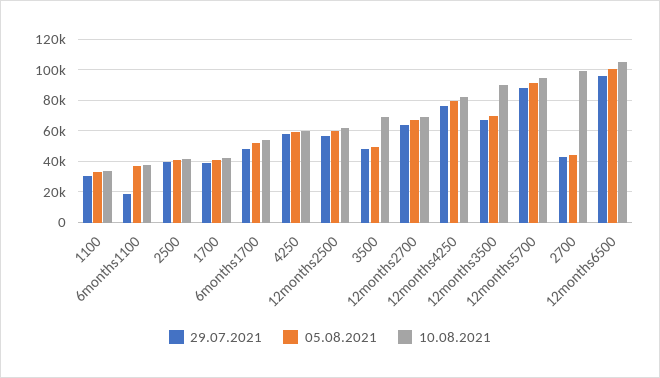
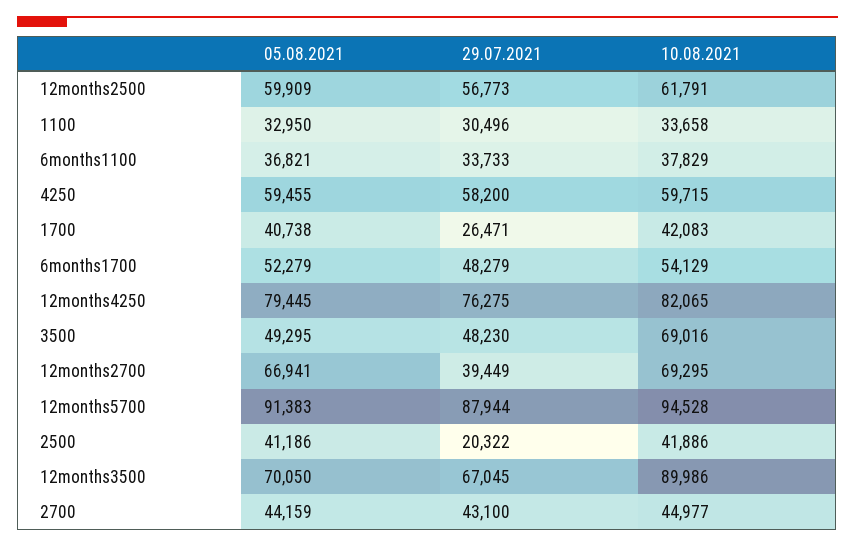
  {
    "29.07.2021": {
      "1100": 30496,
-     "6months1100": 20000,
+     "6months1100": 33733,
-     "2500": 40000,
+     "2500": 20322,
-     "1700": 40000,
+     "1700": 26471,
      "6months1700": 48279,
      "4250": 58200,
      "12months2500": 56773,
      "3500": 48230,
-     "12months2700": 65000,
+     "12months2700": 39449,
      "12months4250": 76275,
      "12months3500": 67045,
      "12months5700": 87944,
-     "2700": 43100,
+     "2700": 43100
-     "12months6500": 95000
    },
    "05.08.2021": {
      "1100": 32950,
      "6months1100": 36821,
      "2500": 41186,
      "1700": 40738,
      "6months1700": 52279,
      "4250": 59455,
      "12months2500": 59909,
      "3500": 49295,
      "12months2700": 66941,
      "12months4250": 79445,
      "12months3500": 70050,
      "12months5700": 91383,
-     "2700": 44159,
+     "2700": 44159
-     "12months6500": 100000
    },
    "10.08.2021": {
      "1100": 33658,
      "6months1100": 37829,
      "2500": 41886,
      "1700": 42083,
      "6months1700": 54129,
      "4250": 59715,
      "12months2500": 61791,
      "3500": 69016,
      "12months2700": 69295,
      "12months4250": 82065,
      "12months3500": 89986,
      "12months5700": 94528,
-     "2700": 100000,
+     "2700": 44977
-     "12months6500": 105000
    }
  }

